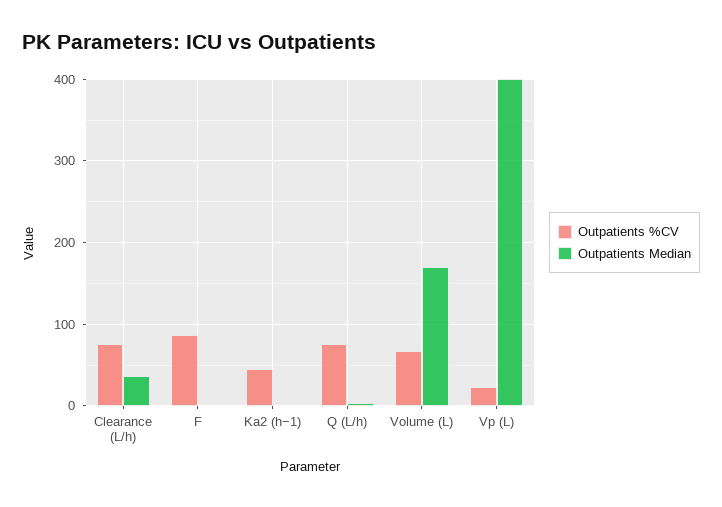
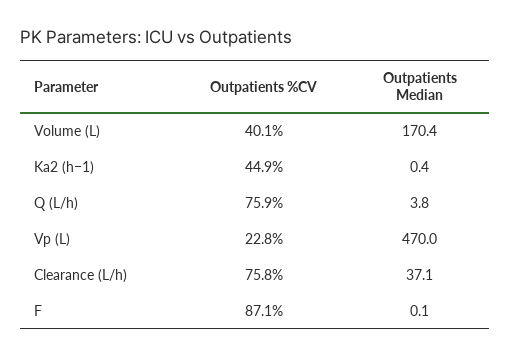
  {
    "Outpatients %CV": {
      "Clearance (L/h)": 75.8,
      "F": 87.1,
      "Ka2 (h−1)": 44.9,
      "Q (L/h)": 75.9,
-     "Volume (L)": 70,
+     "Volume (L)": 40.1,
      "Vp (L)": 22.8
    },
    "Outpatients Median": {
      "Clearance (L/h)": 37.1,
      "F": 0.1,
      "Ka2 (h−1)": 0.4,
      "Q (L/h)": 3.8,
      "Volume (L)": 170.4,
-     "Vp (L)": 400
+     "Vp (L)": 470
    }
  }

